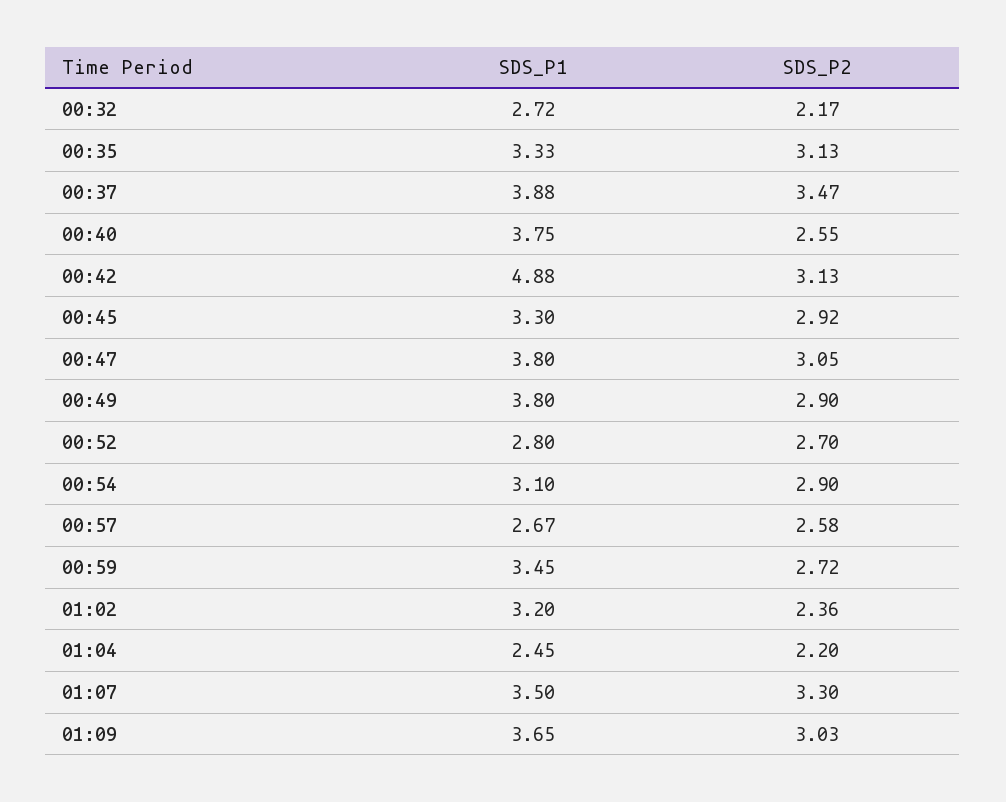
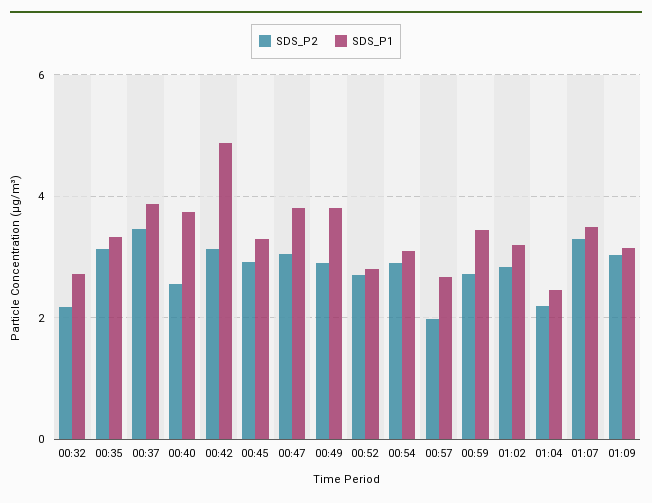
  {
    "SDS_P1": {
      "00:32": 2.72,
      "00:35": 3.33,
      "00:37": 3.88,
      "00:40": 3.75,
      "00:42": 4.88,
      "00:45": 3.3,
      "00:47": 3.8,
      "00:49": 3.8,
      "00:52": 2.8,
      "00:54": 3.1,
      "00:57": 2.67,
      "00:59": 3.45,
      "01:02": 3.2,
      "01:04": 2.45,
      "01:07": 3.5,
-     "01:09": 3.65
+     "01:09": 3.2
    },
    "SDS_P2": {
      "00:32": 2.17,
      "00:35": 3.13,
      "00:37": 3.47,
      "00:40": 2.55,
      "00:42": 3.13,
      "00:45": 2.92,
      "00:47": 3.05,
      "00:49": 2.9,
      "00:52": 2.7,
      "00:54": 2.9,
-     "00:57": 2.58,
+     "00:57": 2,
      "00:59": 2.72,
-     "01:02": 2.36,
+     "01:02": 2.8,
      "01:04": 2.2,
      "01:07": 3.3,
      "01:09": 3.03
    }
  }

